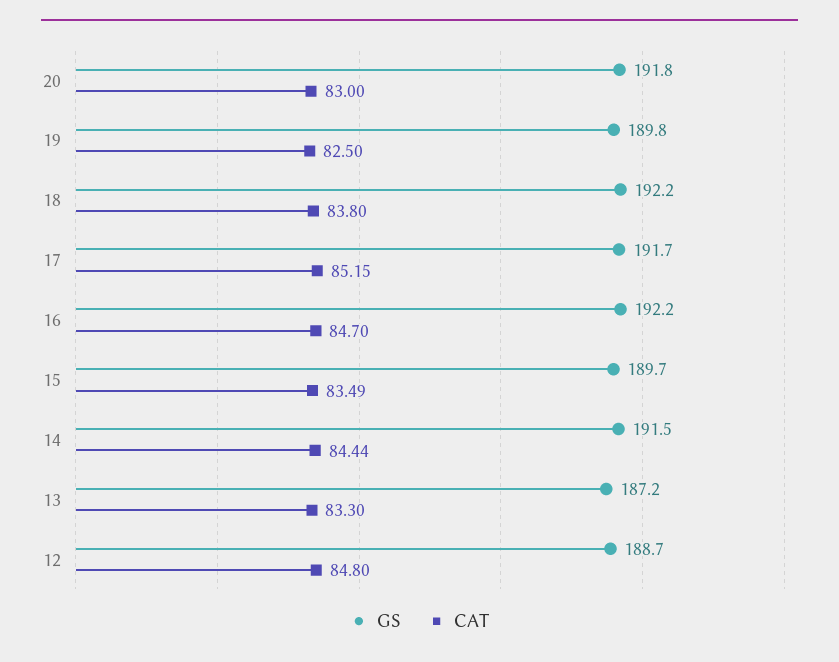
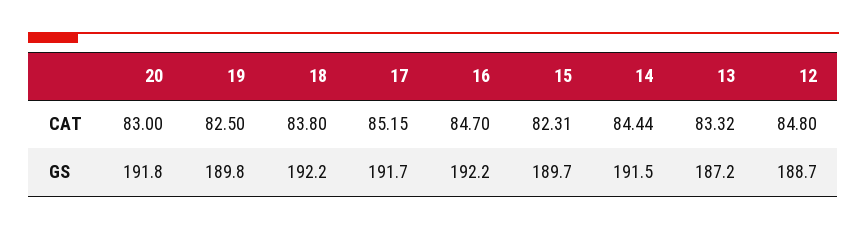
  {
    "GS": {
      "20": 191.8,
      "19": 189.8,
      "18": 192.2,
      "17": 191.7,
      "16": 192.2,
      "15": 189.7,
      "14": 191.5,
      "13": 187.2,
      "12": 188.7
    },
    "CAT": {
      "20": 83,
      "19": 82.5,
      "18": 83.8,
      "17": 85.15,
      "16": 84.7,
-     "15": 83.49,
+     "15": 82.31,
      "14": 84.44,
-     "13": 83.3,
+     "13": 83.32,
      "12": 84.8
    }
  }

